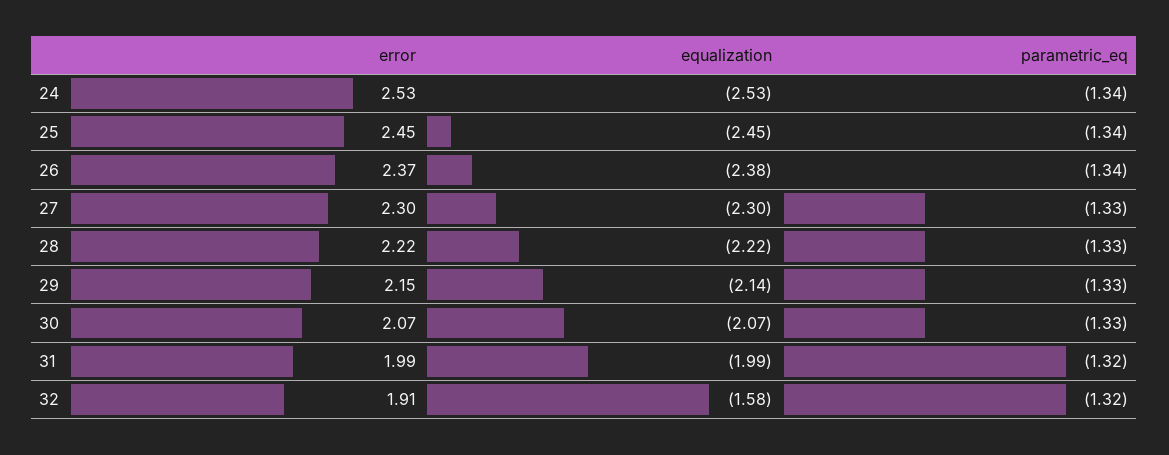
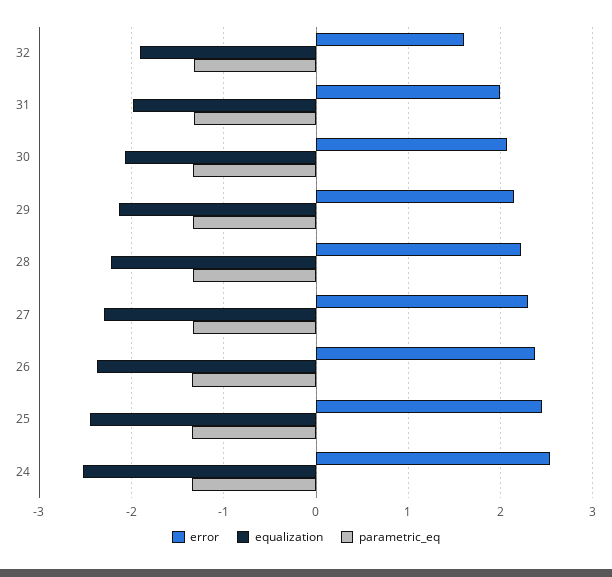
  {
    "error": {
      "24": 2.53,
      "25": 2.45,
      "26": 2.37,
      "27": 2.3,
      "28": 2.22,
      "29": 2.15,
      "30": 2.07,
      "31": 1.99,
-     "32": 1.91
+     "32": 1.6
    },
    "equalization": {
      "24": -2.53,
      "25": -2.45,
      "26": -2.38,
      "27": -2.3,
      "28": -2.22,
      "29": -2.14,
      "30": -2.07,
      "31": -1.99,
-     "32": -1.58
+     "32": -1.9
    },
    "parametric_eq": {
      "24": -1.34,
      "25": -1.34,
      "26": -1.34,
      "27": -1.33,
      "28": -1.33,
      "29": -1.33,
      "30": -1.33,
      "31": -1.32,
      "32": -1.32
    }
  }

